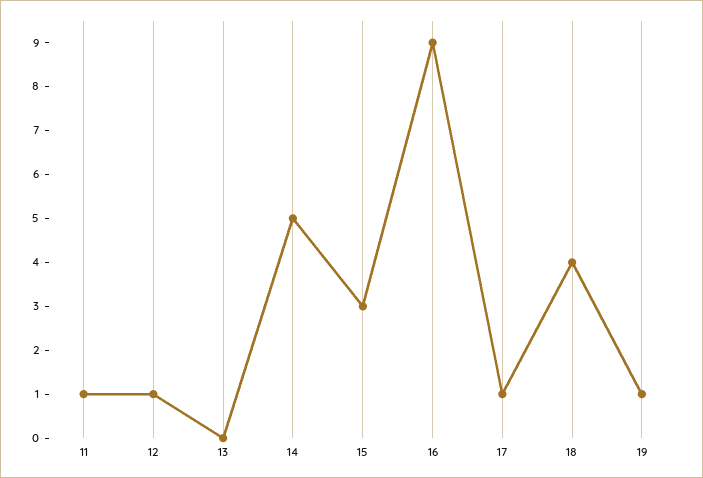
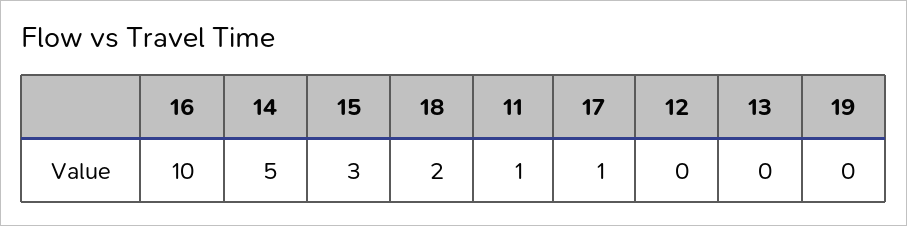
  {
    "11": 1,
-   "12": 1,
+   "12": 0,
    "13": 0,
    "14": 5,
    "15": 3,
-   "16": 9,
+   "16": 10,
    "17": 1,
-   "18": 4,
+   "18": 2,
-   "19": 1
+   "19": 0
  }

